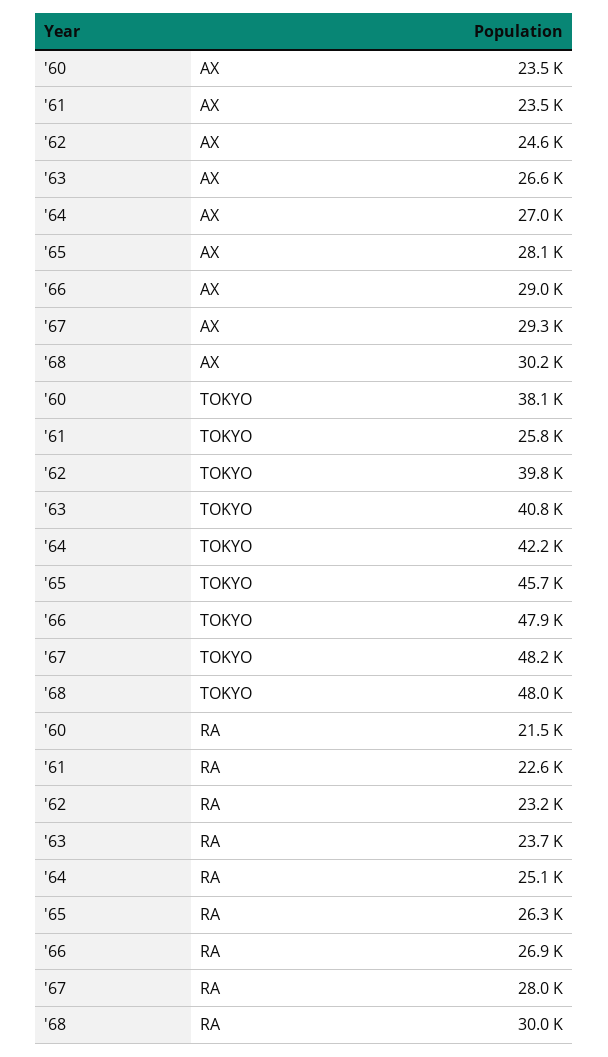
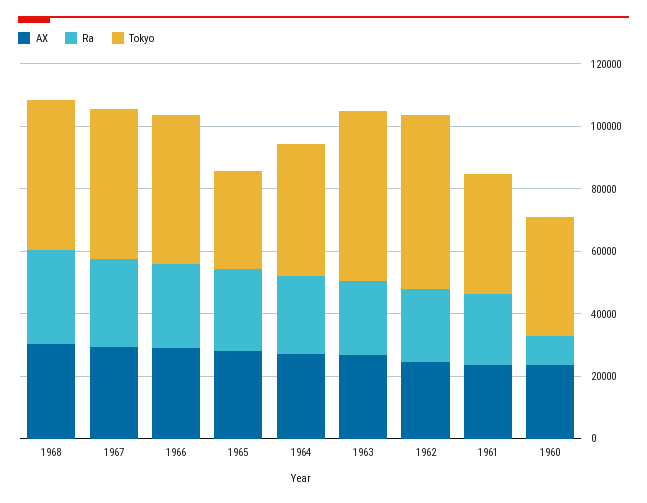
  {
    "AX": {
      "'60": 23500,
      "'61": 23500,
      "'62": 24600,
      "'63": 26600,
      "'64": 27000,
      "'65": 28100,
      "'66": 29000,
      "'67": 29300,
      "'68": 30200
    },
    "TOKYO": {
      "'60": 38100,
-     "'61": 25800,
+     "'61": 40000,
-     "'62": 39800,
+     "'62": 55000,
-     "'63": 40800,
+     "'63": 55000,
      "'64": 42200,
-     "'65": 45700,
+     "'65": 30000,
      "'66": 47900,
      "'67": 48200,
      "'68": 48000
    },
    "RA": {
-     "'60": 21500,
+     "'60": 10000,
      "'61": 22600,
      "'62": 23200,
      "'63": 23700,
      "'64": 25100,
      "'65": 26300,
      "'66": 26900,
      "'67": 28000,
      "'68": 30000
    }
  }

